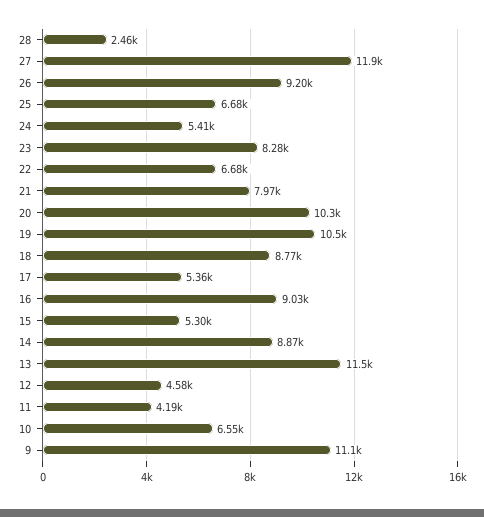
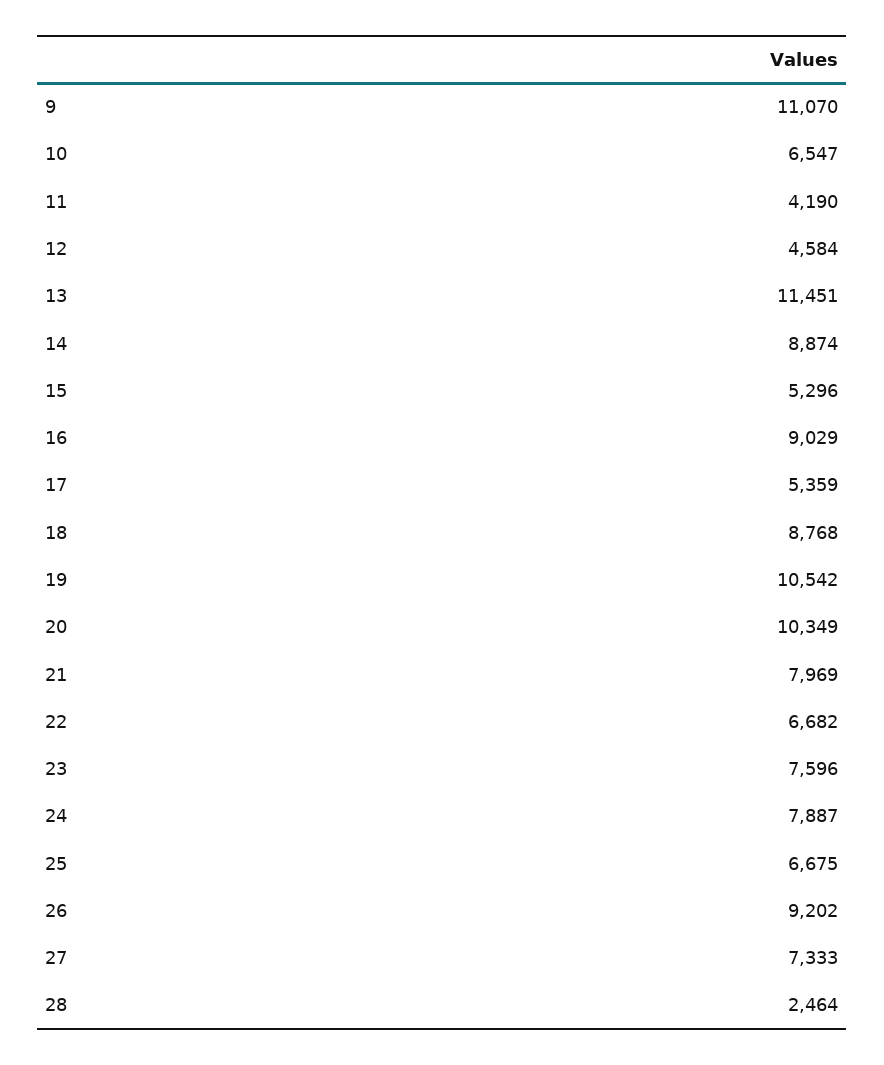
  {
    "28": 2464,
-   "27": 11900,
+   "27": 7333,
    "26": 9202,
    "25": 6675,
-   "24": 5410,
+   "24": 7887,
-   "23": 8280,
+   "23": 7596,
    "22": 6682,
    "21": 7969,
    "20": 10349,
    "19": 10542,
    "18": 8768,
    "17": 5359,
    "16": 9029,
    "15": 5296,
    "14": 8874,
    "13": 11451,
    "12": 4584,
    "11": 4190,
    "10": 6547,
    "9": 11070
  }

